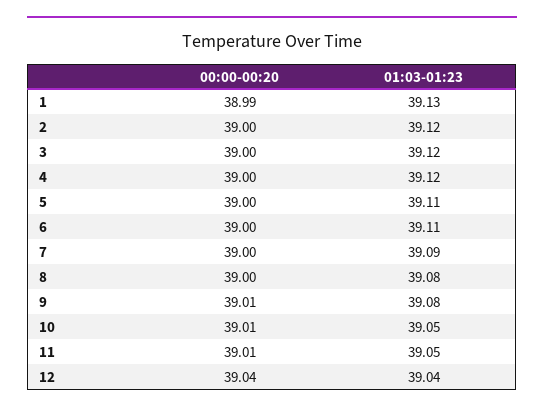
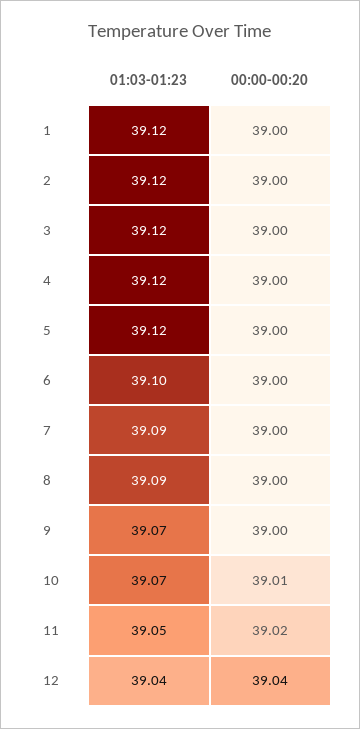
  {
    "00:00-00:20": {
-     "1": 38.99,
+     "1": 39,
      "2": 39,
      "3": 39,
      "4": 39,
      "5": 39,
      "6": 39,
      "7": 39,
      "8": 39,
-     "9": 39.01,
+     "9": 39,
      "10": 39.01,
-     "11": 39.01,
+     "11": 39.02,
      "12": 39.04
    },
    "01:03-01:23": {
-     "1": 39.13,
+     "1": 39.12,
      "2": 39.12,
      "3": 39.12,
      "4": 39.12,
-     "5": 39.11,
+     "5": 39.12,
-     "6": 39.11,
+     "6": 39.1,
      "7": 39.09,
-     "8": 39.08,
+     "8": 39.09,
-     "9": 39.08,
+     "9": 39.07,
-     "10": 39.05,
+     "10": 39.07,
      "11": 39.05,
      "12": 39.04
    }
  }

